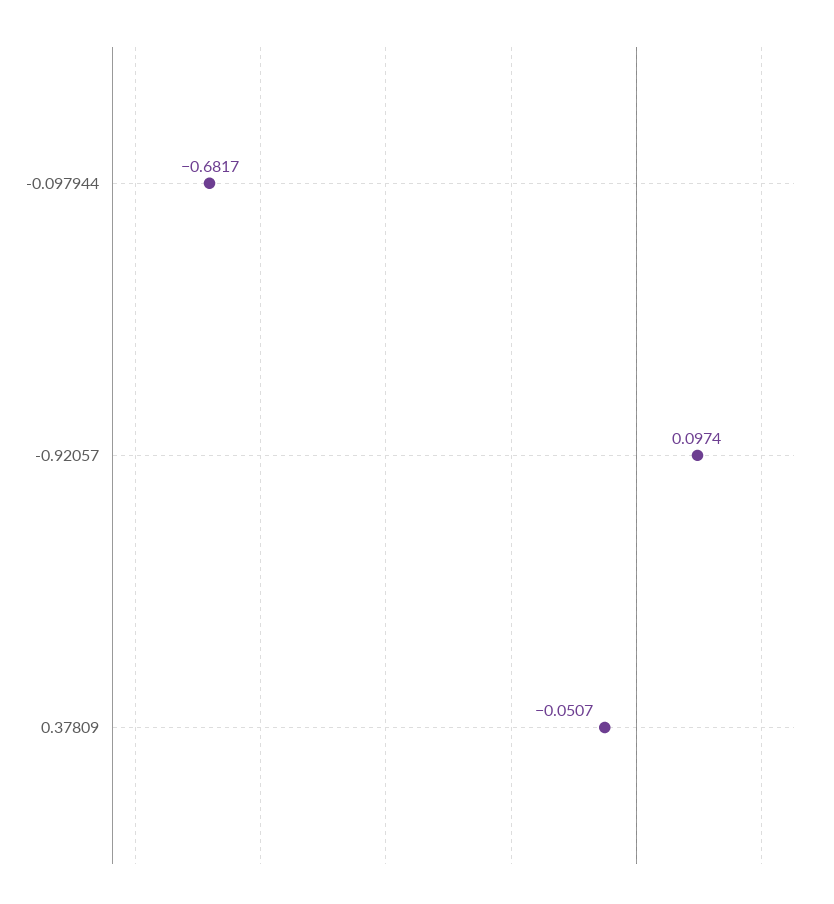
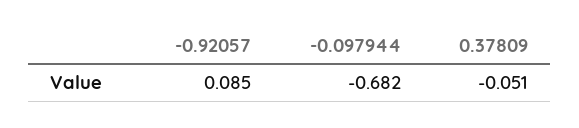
  {
    "-0.097944": -0.6817,
-   "-0.92057": 0.0974,
+   "-0.92057": 0.085,
    "0.37809": -0.0507
  }

